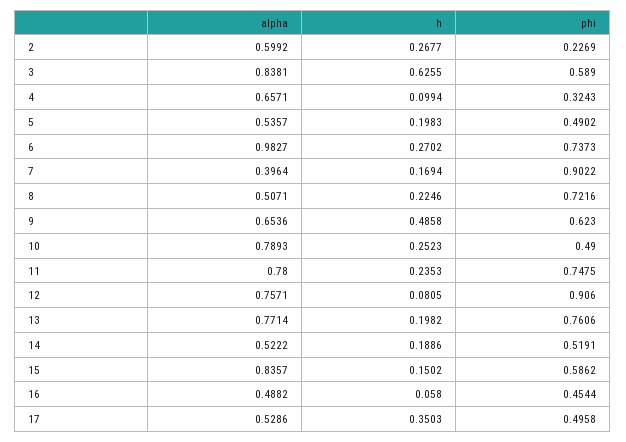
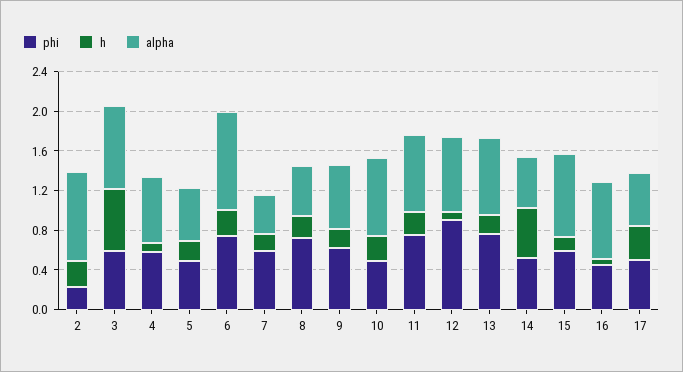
  {
    "alpha": {
-     "2": 0.5992,
+     "2": 0.9,
      "3": 0.8381,
      "4": 0.6571,
      "5": 0.5357,
      "6": 0.9827,
      "7": 0.3964,
      "8": 0.5071,
      "9": 0.6536,
      "10": 0.7893,
      "11": 0.78,
      "12": 0.7571,
      "13": 0.7714,
      "14": 0.5222,
      "15": 0.8357,
-     "16": 0.4882,
+     "16": 0.8,
      "17": 0.5286
    },
    "h": {
      "2": 0.2677,
      "3": 0.6255,
      "4": 0.0994,
      "5": 0.1983,
      "6": 0.2702,
      "7": 0.1694,
      "8": 0.2246,
-     "9": 0.4858,
+     "9": 0.2,
      "10": 0.2523,
      "11": 0.2353,
      "12": 0.0805,
      "13": 0.1982,
-     "14": 0.1886,
+     "14": 0.5,
      "15": 0.1502,
      "16": 0.058,
      "17": 0.3503
    },
    "phi": {
      "2": 0.2269,
      "3": 0.589,
-     "4": 0.3243,
+     "4": 0.6,
      "5": 0.4902,
      "6": 0.7373,
-     "7": 0.9022,
+     "7": 0.6,
      "8": 0.7216,
      "9": 0.623,
      "10": 0.49,
      "11": 0.7475,
      "12": 0.906,
      "13": 0.7606,
      "14": 0.5191,
      "15": 0.5862,
      "16": 0.4544,
      "17": 0.4958
    }
  }

